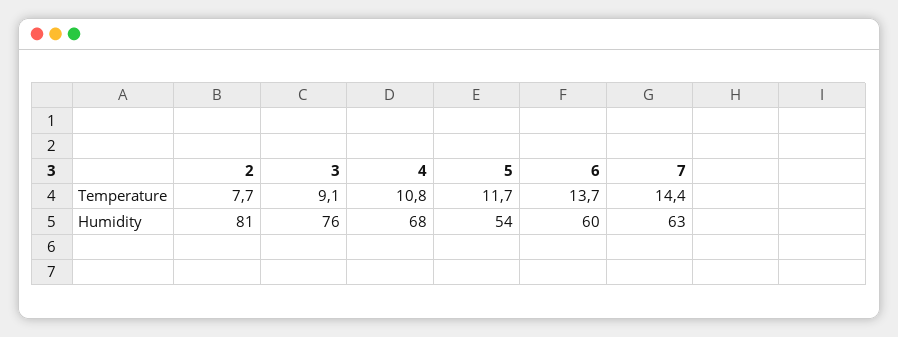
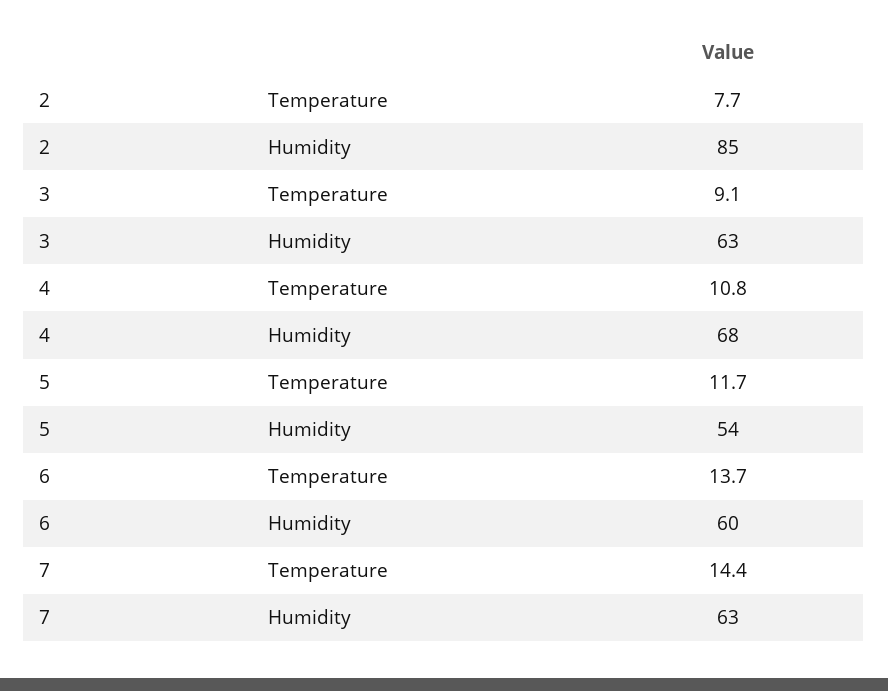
  {
    "2": {
      "Temperature": 7.7,
-     "Humidity": 81
+     "Humidity": 85
    },
    "3": {
      "Temperature": 9.1,
-     "Humidity": 76
+     "Humidity": 63
    },
    "4": {
      "Temperature": 10.8,
      "Humidity": 68
    },
    "5": {
      "Temperature": 11.7,
      "Humidity": 54
    },
    "6": {
      "Temperature": 13.7,
      "Humidity": 60
    },
    "7": {
      "Temperature": 14.4,
      "Humidity": 63
    }
  }

